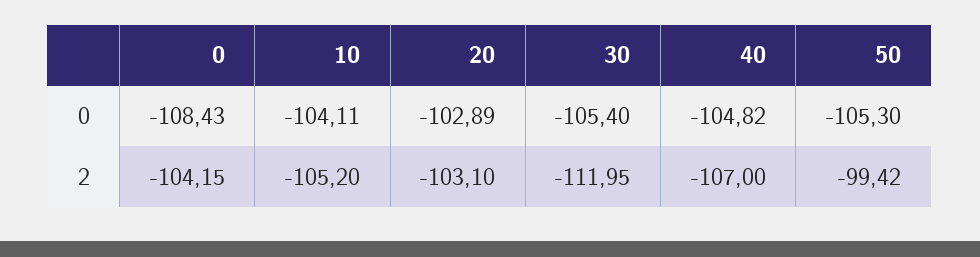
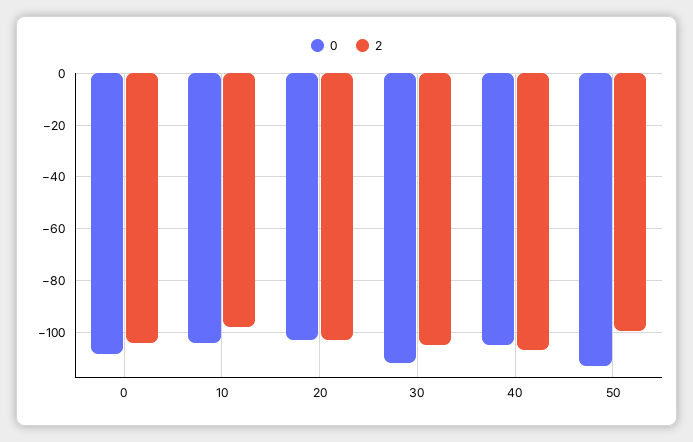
  {
    "0": {
      "0": -108.43,
      "10": -104.11,
      "20": -102.89,
-     "30": -105.4,
+     "30": -112.5,
      "40": -104.82,
-     "50": -105.3
+     "50": -112.5
    },
    "2": {
      "0": -104.15,
-     "10": -105.2,
+     "10": -97.5,
      "20": -103.1,
-     "30": -111.95,
+     "30": -105,
      "40": -107,
      "50": -99.42
    }
  }

